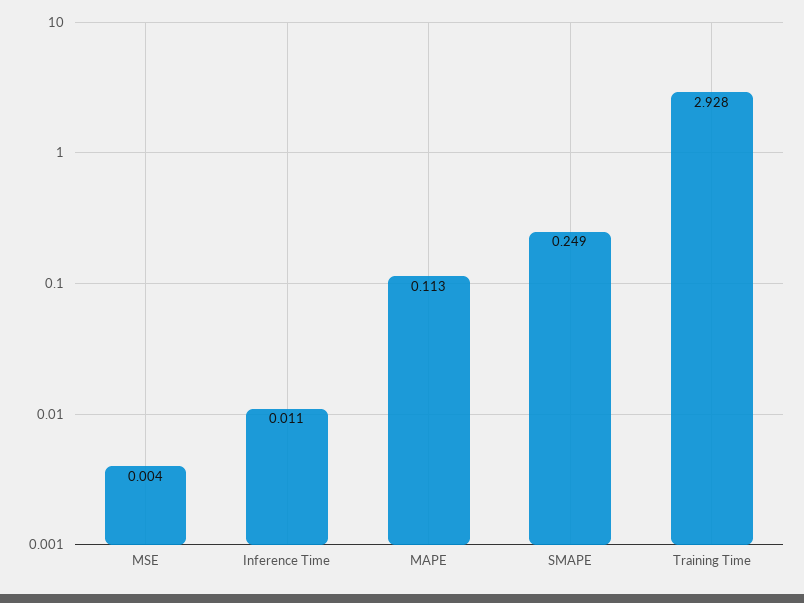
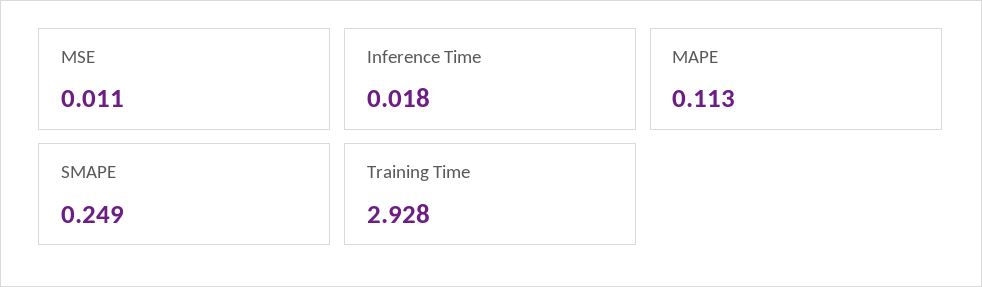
  {
-   "MSE": 0.004,
+   "MSE": 0.011,
-   "Inference Time": 0.011,
+   "Inference Time": 0.018,
    "MAPE": 0.113,
    "SMAPE": 0.249,
    "Training Time": 2.928
  }

